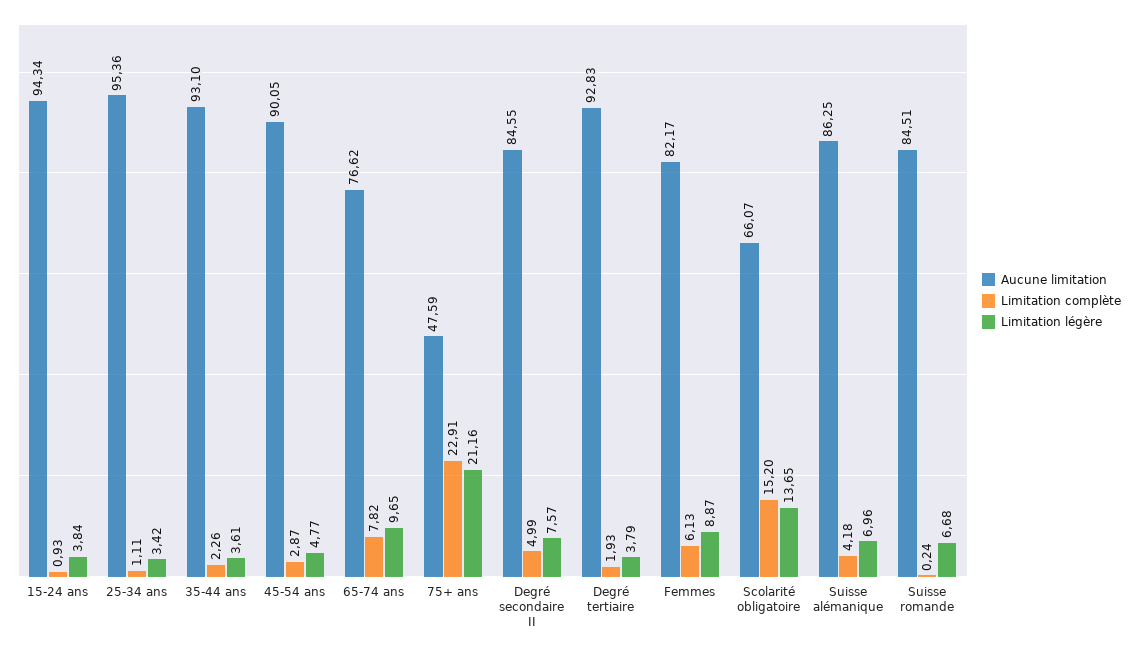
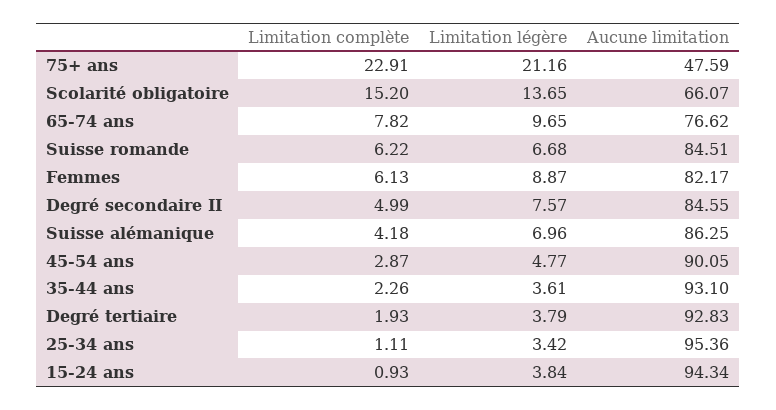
  {
    "Aucune limitation": {
      "15-24 ans": 94.34,
      "25-34 ans": 95.36,
      "35-44 ans": 93.1,
      "45-54 ans": 90.05,
      "65-74 ans": 76.62,
      "75+ ans": 47.59,
      "Degré secondaire II": 84.55,
      "Degré tertiaire": 92.83,
      "Femmes": 82.17,
      "Scolarité obligatoire": 66.07,
      "Suisse alémanique": 86.25,
      "Suisse romande": 84.51
    },
    "Limitation complète": {
      "15-24 ans": 0.93,
      "25-34 ans": 1.11,
      "35-44 ans": 2.26,
      "45-54 ans": 2.87,
      "65-74 ans": 7.82,
      "75+ ans": 22.91,
      "Degré secondaire II": 4.99,
      "Degré tertiaire": 1.93,
      "Femmes": 6.13,
      "Scolarité obligatoire": 15.2,
      "Suisse alémanique": 4.18,
-     "Suisse romande": 0.24
+     "Suisse romande": 6.22
    },
    "Limitation légère": {
      "15-24 ans": 3.84,
      "25-34 ans": 3.42,
      "35-44 ans": 3.61,
      "45-54 ans": 4.77,
      "65-74 ans": 9.65,
      "75+ ans": 21.16,
      "Degré secondaire II": 7.57,
      "Degré tertiaire": 3.79,
      "Femmes": 8.87,
      "Scolarité obligatoire": 13.65,
      "Suisse alémanique": 6.96,
      "Suisse romande": 6.68
    }
  }

